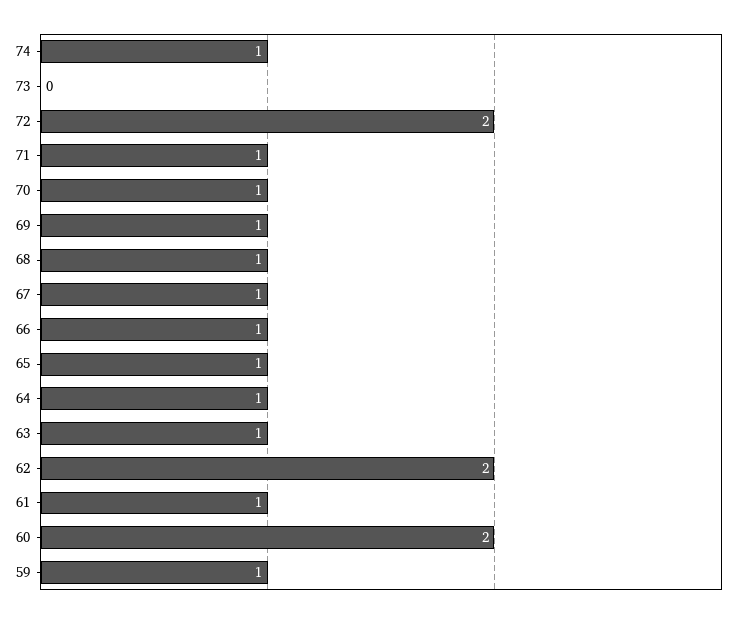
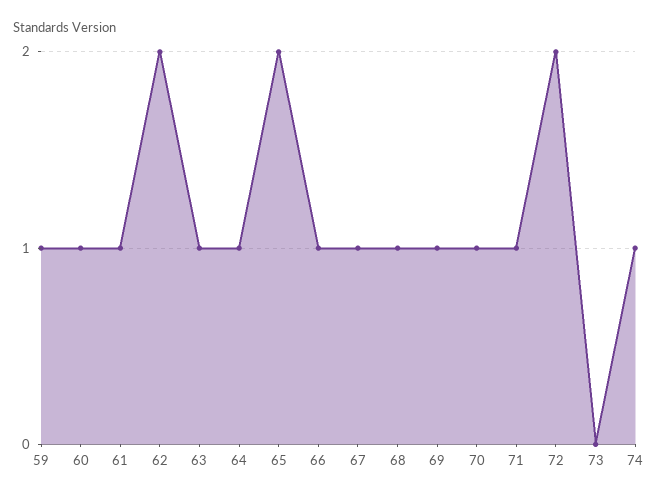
  {
    "74": 1,
    "73": 0,
    "72": 2,
    "71": 1,
    "70": 1,
    "69": 1,
    "68": 1,
    "67": 1,
    "66": 1,
-   "65": 1,
+   "65": 2,
    "64": 1,
    "63": 1,
    "62": 2,
    "61": 1,
-   "60": 2,
+   "60": 1,
    "59": 1
  }

